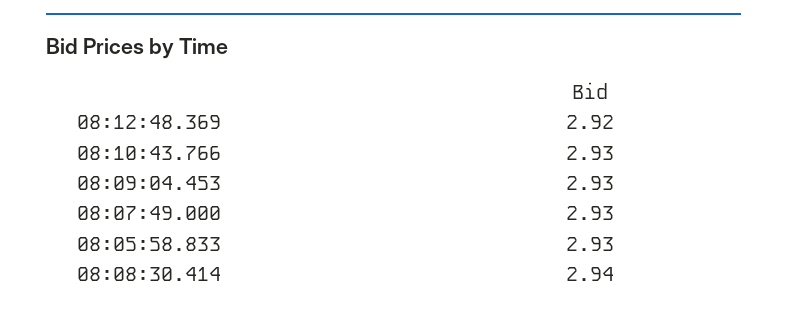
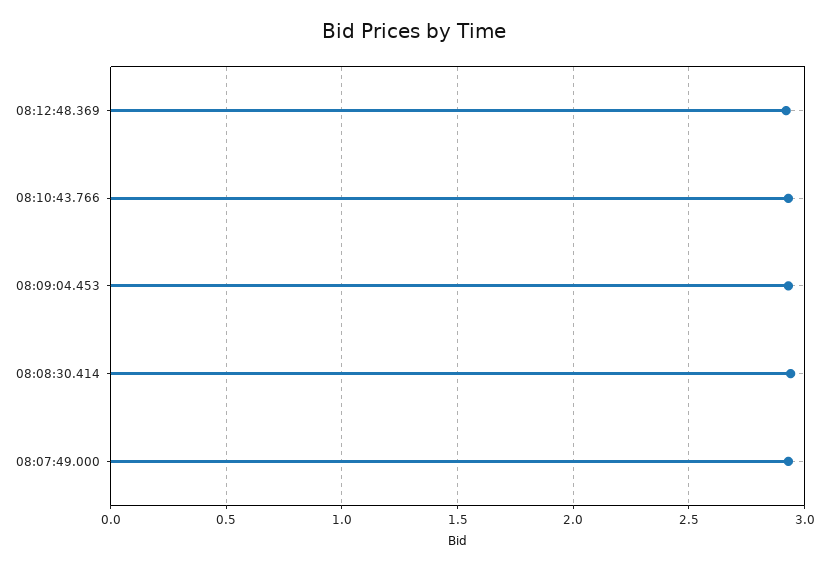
  {
    "08:12:48.369": 2.92,
    "08:10:43.766": 2.93,
    "08:09:04.453": 2.93,
    "08:07:49.000": 2.93,
-   "08:05:58.833": 2.93,
    "08:08:30.414": 2.94
  }

